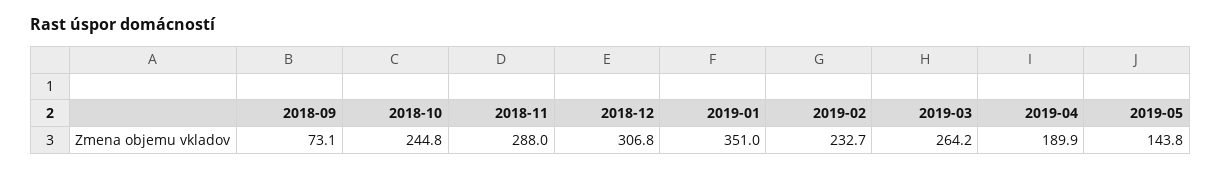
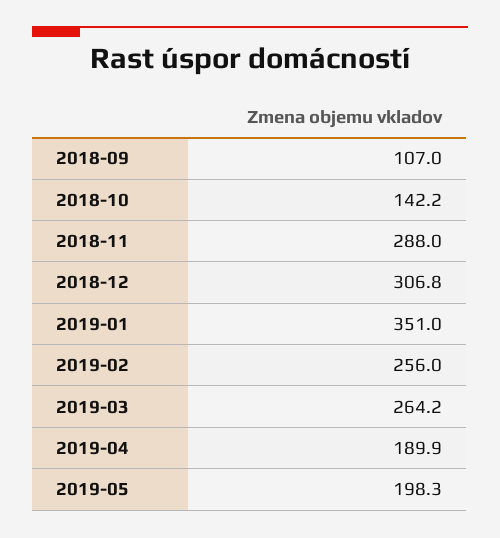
  {
-   "2018-09": 73.1,
+   "2018-09": 107,
-   "2018-10": 244.8,
+   "2018-10": 142.2,
    "2018-11": 288,
    "2018-12": 306.8,
    "2019-01": 351,
-   "2019-02": 232.7,
+   "2019-02": 256,
    "2019-03": 264.2,
    "2019-04": 189.9,
-   "2019-05": 143.8
+   "2019-05": 198.3
  }

